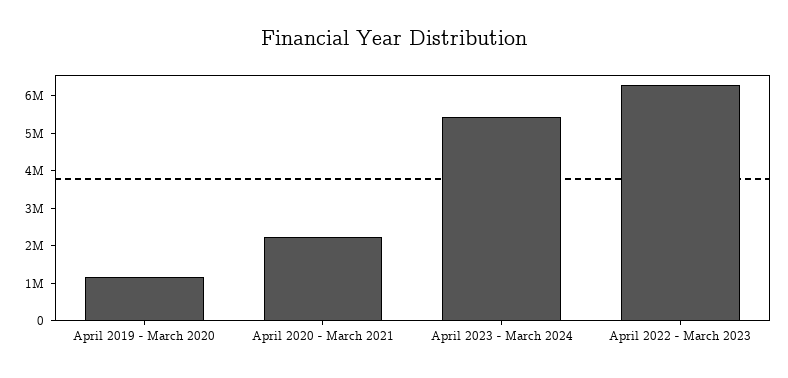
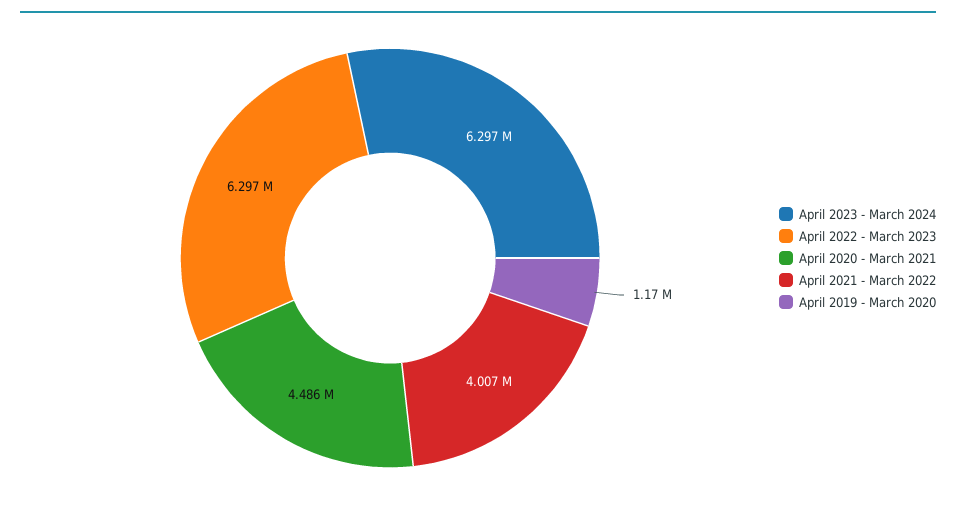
  {
    "April 2019 - March 2020": 1170000,
-   "April 2020 - March 2021": 2250000,
+   "April 2020 - March 2021": 4486000,
-   "April 2023 - March 2024": 5500000,
+   "April 2023 - March 2024": 6297000,
-   "April 2022 - March 2023": 6297000
+   "April 2022 - March 2023": 6297000,
+   "April 2021 - March 2022": 4007000
  }

